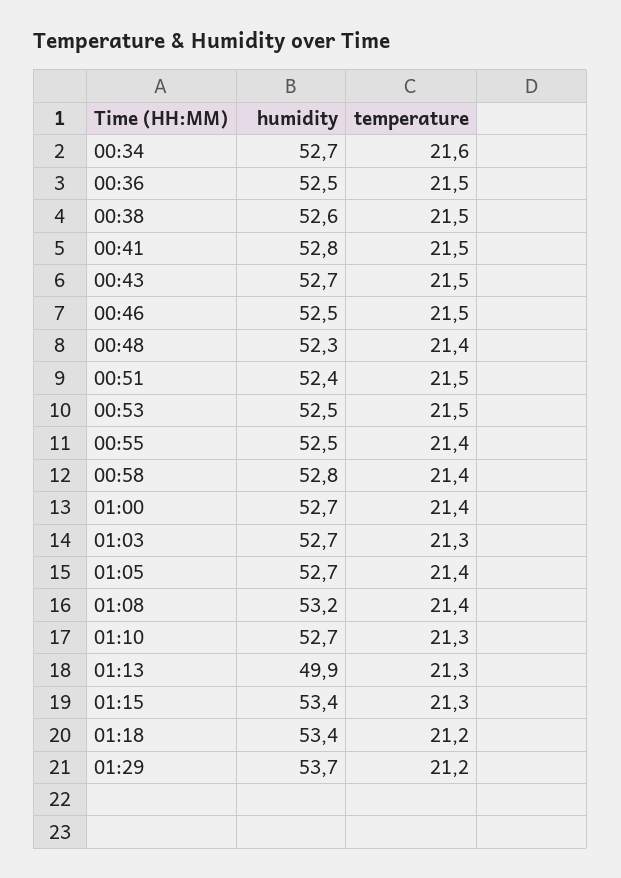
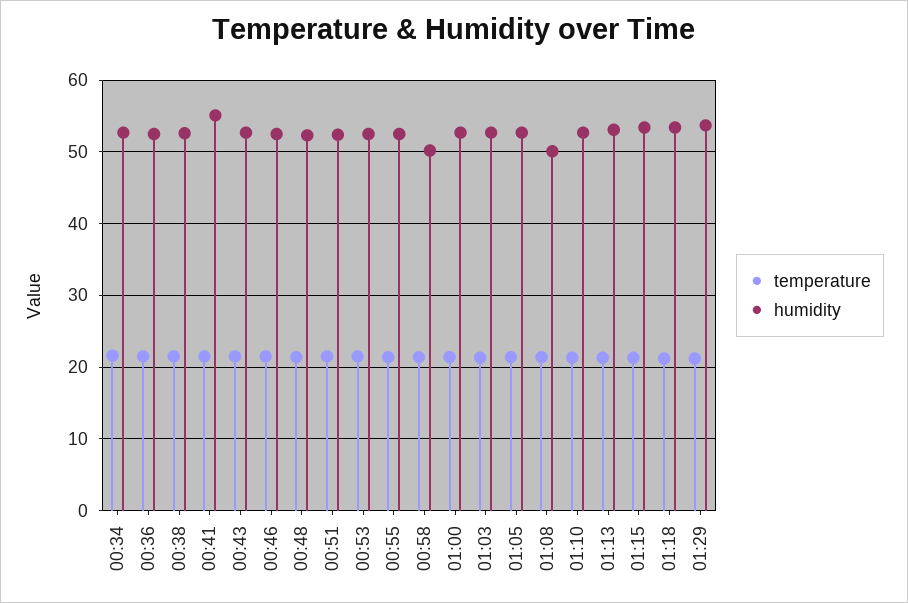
  {
    "humidity": {
      "00:34": 52.7,
      "00:36": 52.5,
      "00:38": 52.6,
-     "00:41": 52.8,
+     "00:41": 55,
      "00:43": 52.7,
      "00:46": 52.5,
      "00:48": 52.3,
      "00:51": 52.4,
      "00:53": 52.5,
      "00:55": 52.5,
-     "00:58": 52.8,
+     "00:58": 50,
      "01:00": 52.7,
      "01:03": 52.7,
      "01:05": 52.7,
-     "01:08": 53.2,
+     "01:08": 50,
      "01:10": 52.7,
-     "01:13": 49.9,
+     "01:13": 53,
      "01:15": 53.4,
      "01:18": 53.4,
      "01:29": 53.7
    },
    "temperature": {
      "00:34": 21.6,
      "00:36": 21.5,
      "00:38": 21.5,
      "00:41": 21.5,
      "00:43": 21.5,
      "00:46": 21.5,
      "00:48": 21.4,
      "00:51": 21.5,
      "00:53": 21.5,
      "00:55": 21.4,
      "00:58": 21.4,
      "01:00": 21.4,
      "01:03": 21.3,
      "01:05": 21.4,
      "01:08": 21.4,
      "01:10": 21.3,
      "01:13": 21.3,
      "01:15": 21.3,
      "01:18": 21.2,
      "01:29": 21.2
    }
  }

